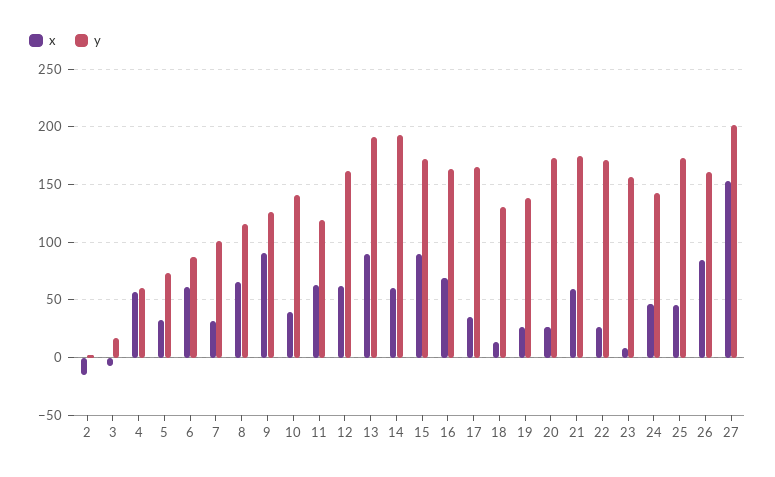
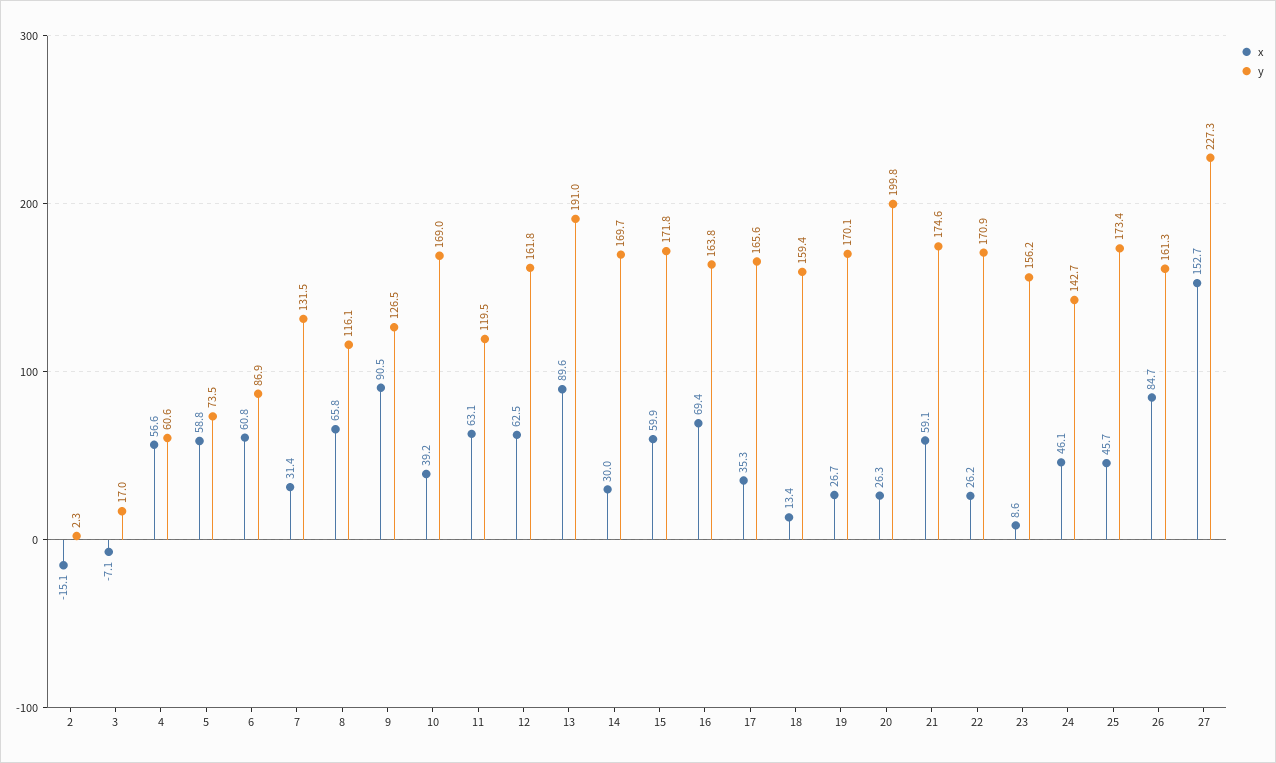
  {
    "x": {
      "2": -15.1,
      "3": -7.1,
      "4": 56.6,
-     "5": 30,
+     "5": 58.8,
      "6": 60.8,
      "7": 31.4,
      "8": 65.8,
      "9": 90.5,
      "10": 39.2,
      "11": 63.1,
      "12": 62.5,
      "13": 89.6,
-     "14": 60,
+     "14": 30,
-     "15": 90,
+     "15": 59.9,
      "16": 69.4,
      "17": 35.3,
      "18": 13.4,
      "19": 26.7,
      "20": 26.3,
      "21": 59.1,
      "22": 26.2,
      "23": 8.6,
      "24": 46.1,
      "25": 45.7,
      "26": 84.7,
      "27": 152.7
    },
    "y": {
      "2": 2.3,
      "3": 17,
      "4": 60.6,
      "5": 73.5,
      "6": 86.9,
-     "7": 100,
+     "7": 131.5,
      "8": 116.1,
      "9": 126.5,
-     "10": 140,
+     "10": 169,
      "11": 119.5,
      "12": 161.8,
      "13": 191,
-     "14": 190,
+     "14": 169.7,
      "15": 171.8,
      "16": 163.8,
      "17": 165.6,
-     "18": 130,
+     "18": 159.4,
-     "19": 140,
+     "19": 170.1,
-     "20": 170,
+     "20": 199.8,
      "21": 174.6,
      "22": 170.9,
      "23": 156.2,
      "24": 142.7,
      "25": 173.4,
      "26": 161.3,
-     "27": 200
+     "27": 227.3
    }
  }

